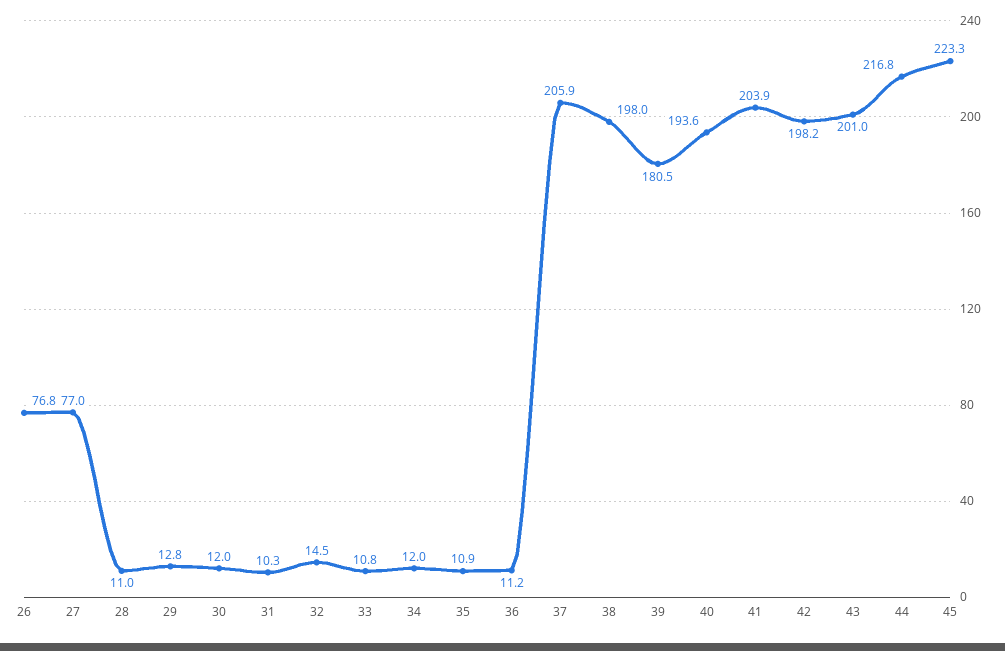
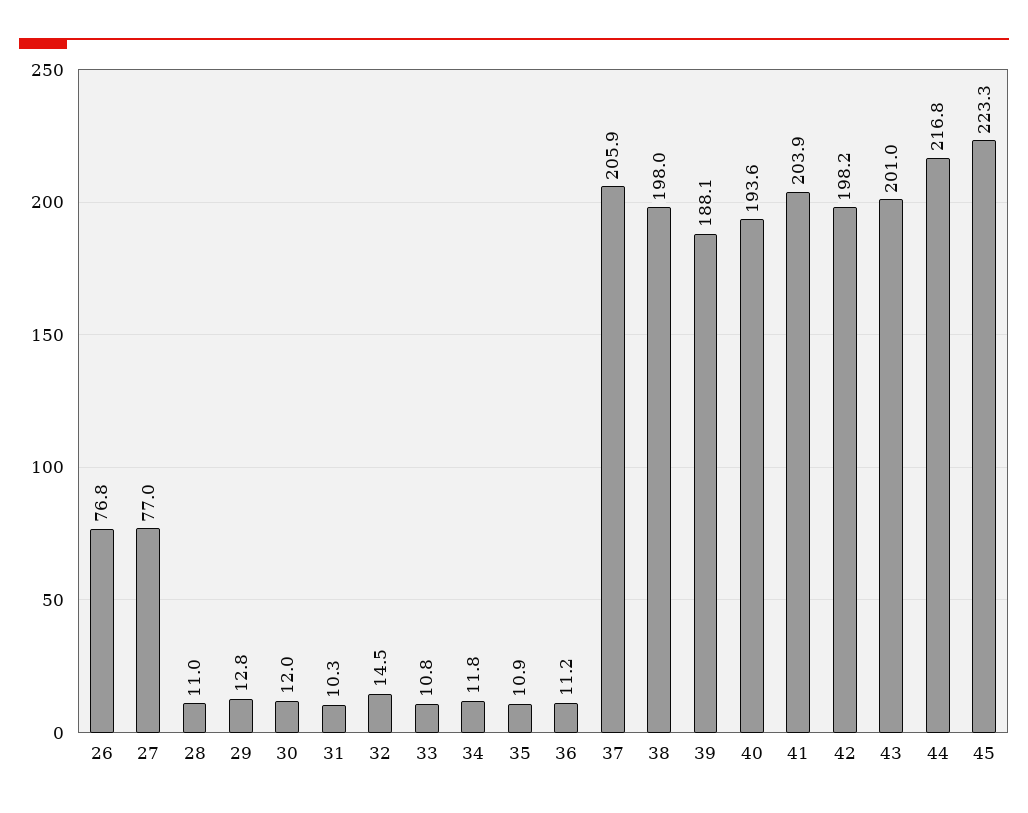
  {
    "26": 76.8,
    "27": 77,
    "28": 11,
    "29": 12.8,
    "30": 12,
    "31": 10.3,
    "32": 14.5,
    "33": 10.8,
-   "34": 12,
+   "34": 11.8,
    "35": 10.9,
    "36": 11.2,
    "37": 205.9,
    "38": 198,
-   "39": 180.5,
+   "39": 188.1,
    "40": 193.6,
    "41": 203.9,
    "42": 198.2,
    "43": 201,
    "44": 216.8,
    "45": 223.3
  }

